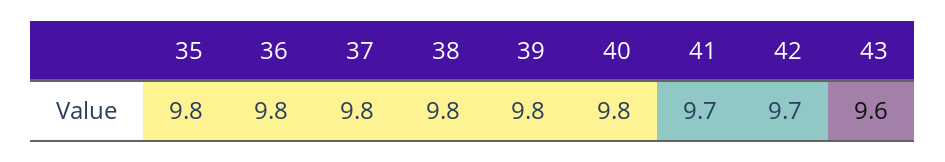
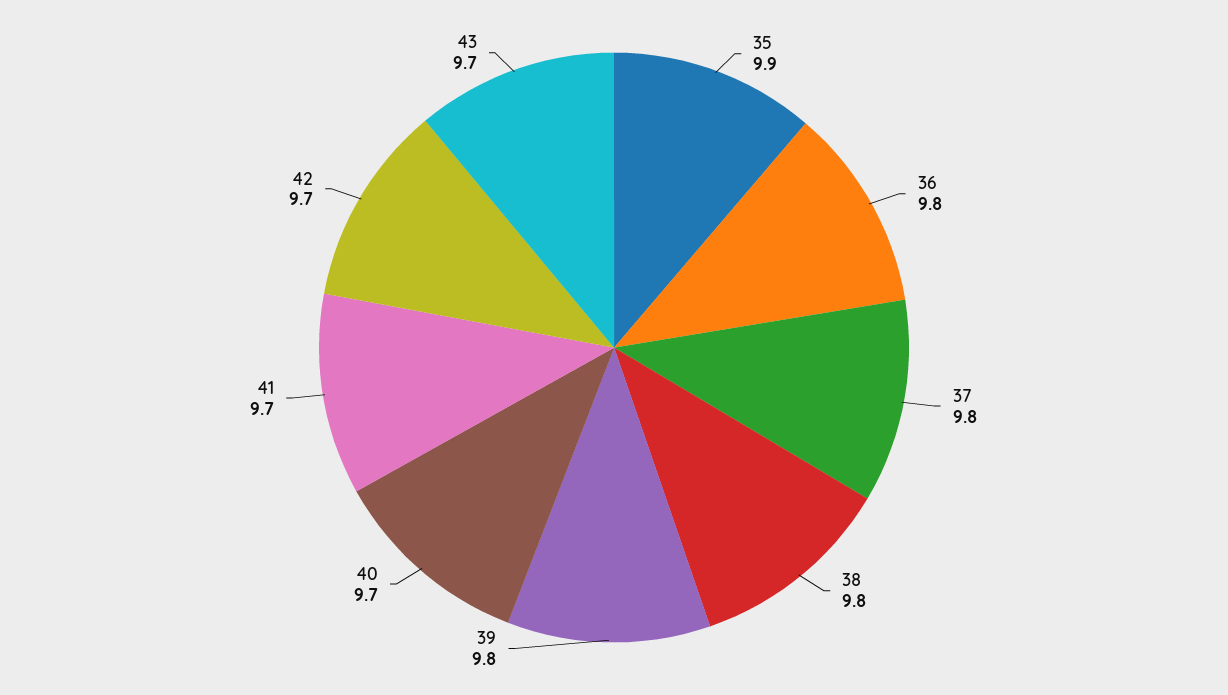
  {
-   "35": 9.8,
+   "35": 9.9,
    "36": 9.8,
    "37": 9.8,
    "38": 9.8,
    "39": 9.8,
-   "40": 9.8,
+   "40": 9.7,
    "41": 9.7,
    "42": 9.7,
-   "43": 9.6
+   "43": 9.7
  }

